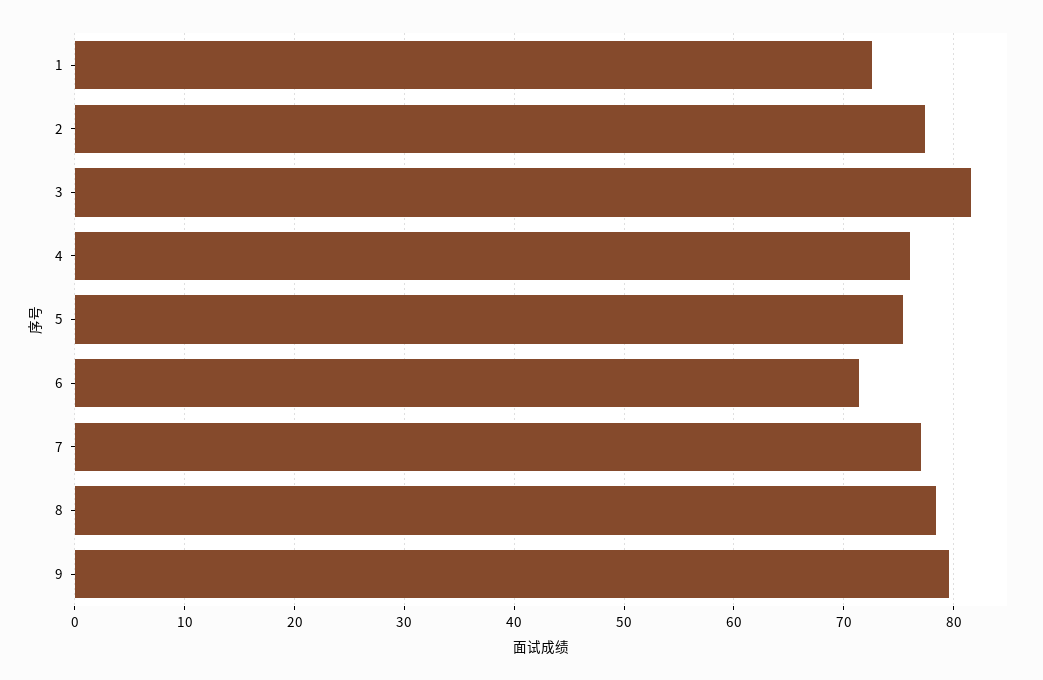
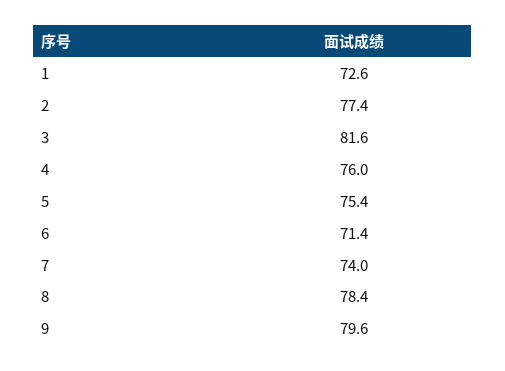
  {
    "1": 72.6,
    "2": 77.4,
    "3": 81.6,
    "4": 76,
    "5": 75.4,
    "6": 71.4,
-   "7": 77,
+   "7": 74,
    "8": 78.4,
    "9": 79.6
  }

